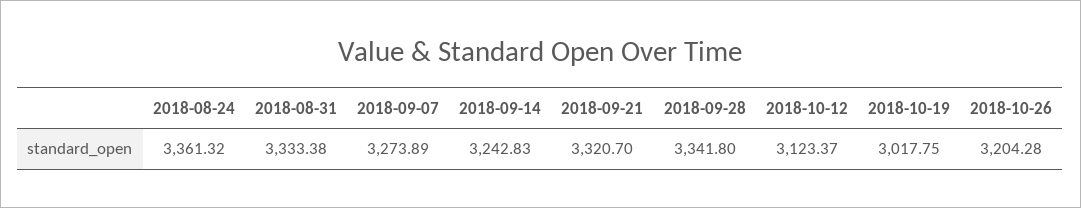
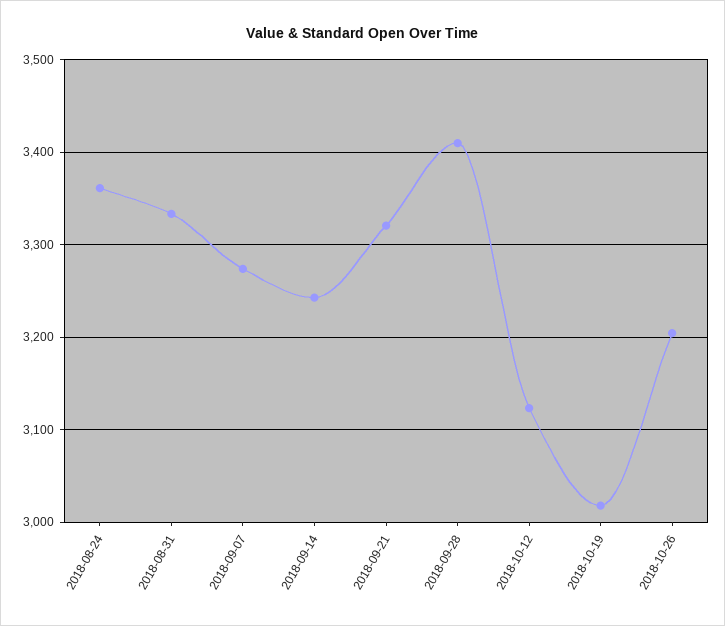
  {
    "2018-08-24": 3361.32,
    "2018-08-31": 3333.38,
    "2018-09-07": 3273.89,
    "2018-09-14": 3242.83,
    "2018-09-21": 3320.7,
-   "2018-09-28": 3341.8,
+   "2018-09-28": 3410,
    "2018-10-12": 3123.37,
    "2018-10-19": 3017.75,
    "2018-10-26": 3204.28
  }

